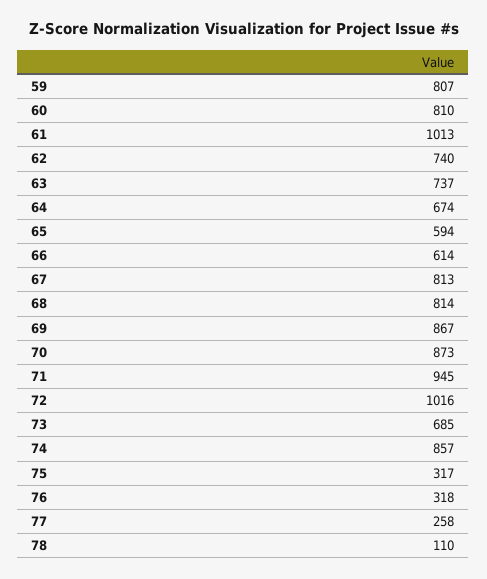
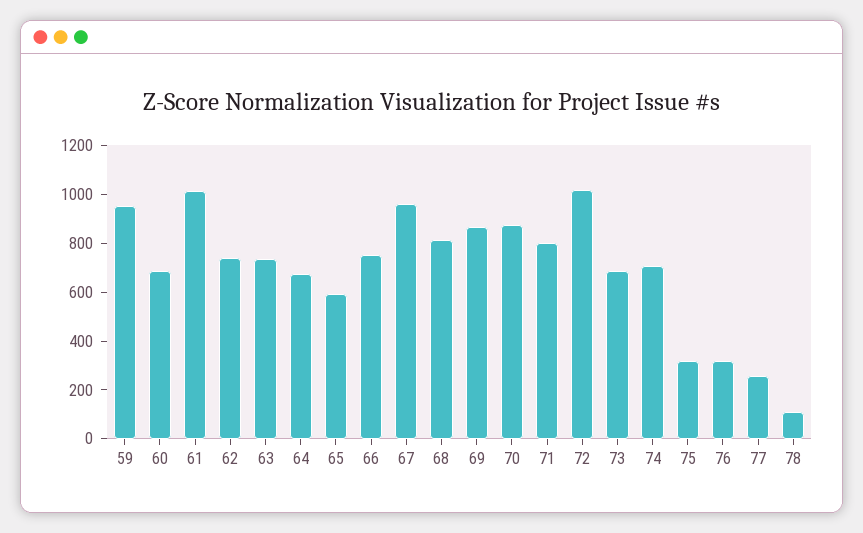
  {
-   "59": 807,
+   "59": 950,
-   "60": 810,
+   "60": 700,
    "61": 1013,
    "62": 740,
    "63": 737,
    "64": 674,
    "65": 594,
-   "66": 614,
+   "66": 750,
-   "67": 813,
+   "67": 950,
    "68": 814,
    "69": 867,
    "70": 873,
-   "71": 945,
+   "71": 800,
    "72": 1016,
    "73": 685,
-   "74": 857,
+   "74": 700,
    "75": 317,
    "76": 318,
    "77": 258,
    "78": 110
  }

